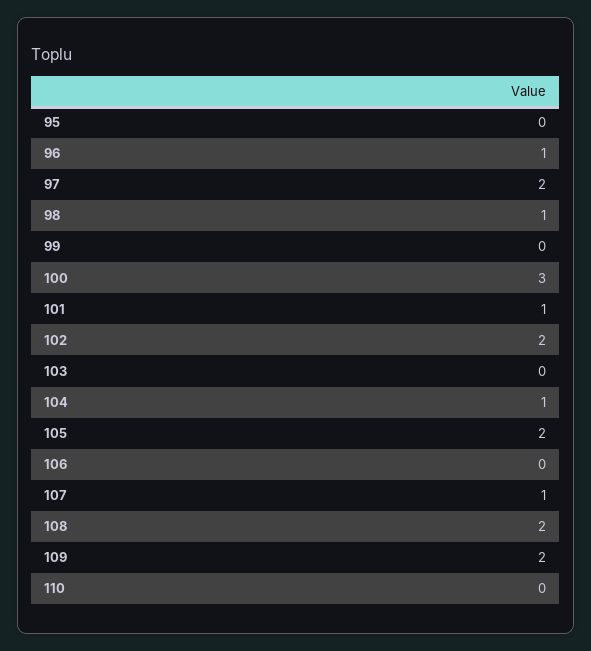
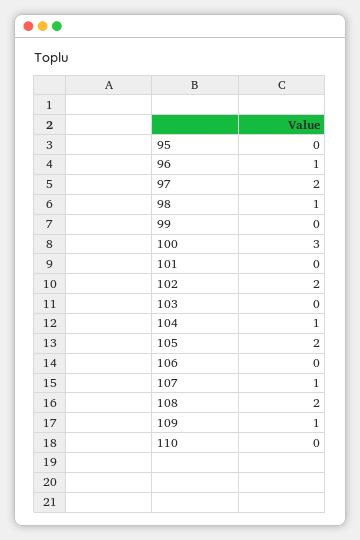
  {
    "95": 0,
    "96": 1,
    "97": 2,
    "98": 1,
    "99": 0,
    "100": 3,
-   "101": 1,
+   "101": 0,
    "102": 2,
    "103": 0,
    "104": 1,
    "105": 2,
    "106": 0,
    "107": 1,
    "108": 2,
-   "109": 2,
+   "109": 1,
    "110": 0
  }

